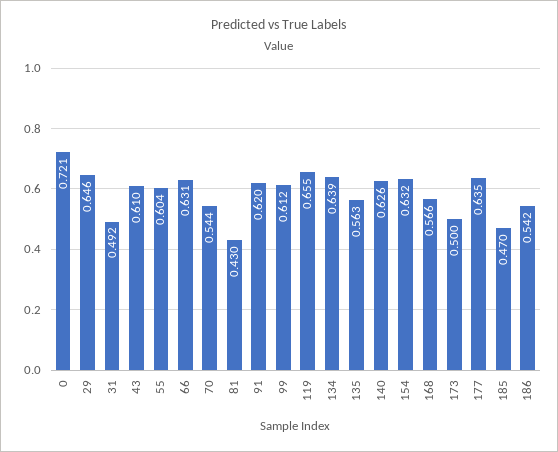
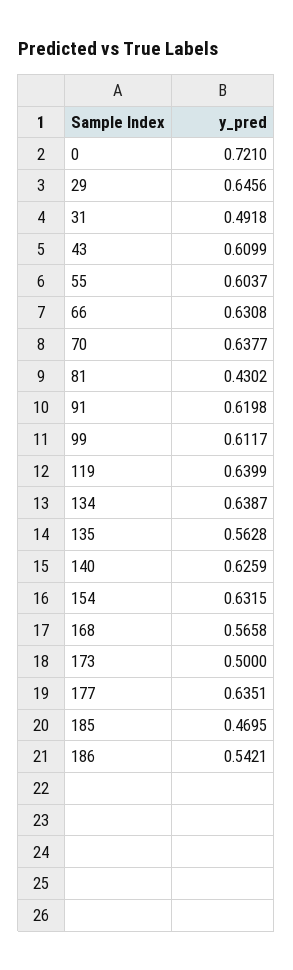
  {
    "0": 0.721,
    "29": 0.6456,
    "31": 0.4918,
    "43": 0.6099,
    "55": 0.6037,
    "66": 0.6308,
-   "70": 0.544,
+   "70": 0.6377,
    "81": 0.4302,
    "91": 0.6198,
    "99": 0.6117,
-   "119": 0.655,
+   "119": 0.6399,
    "134": 0.6387,
    "135": 0.5628,
    "140": 0.6259,
    "154": 0.6315,
    "168": 0.5658,
    "173": 0.5,
    "177": 0.6351,
    "185": 0.4695,
    "186": 0.5421
  }

